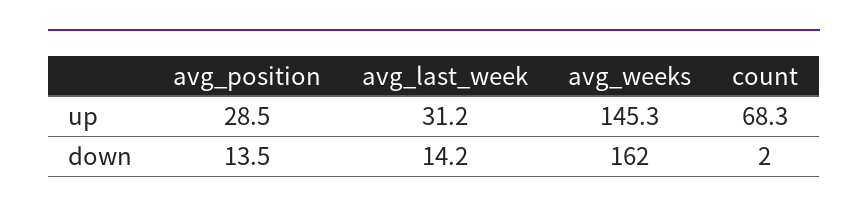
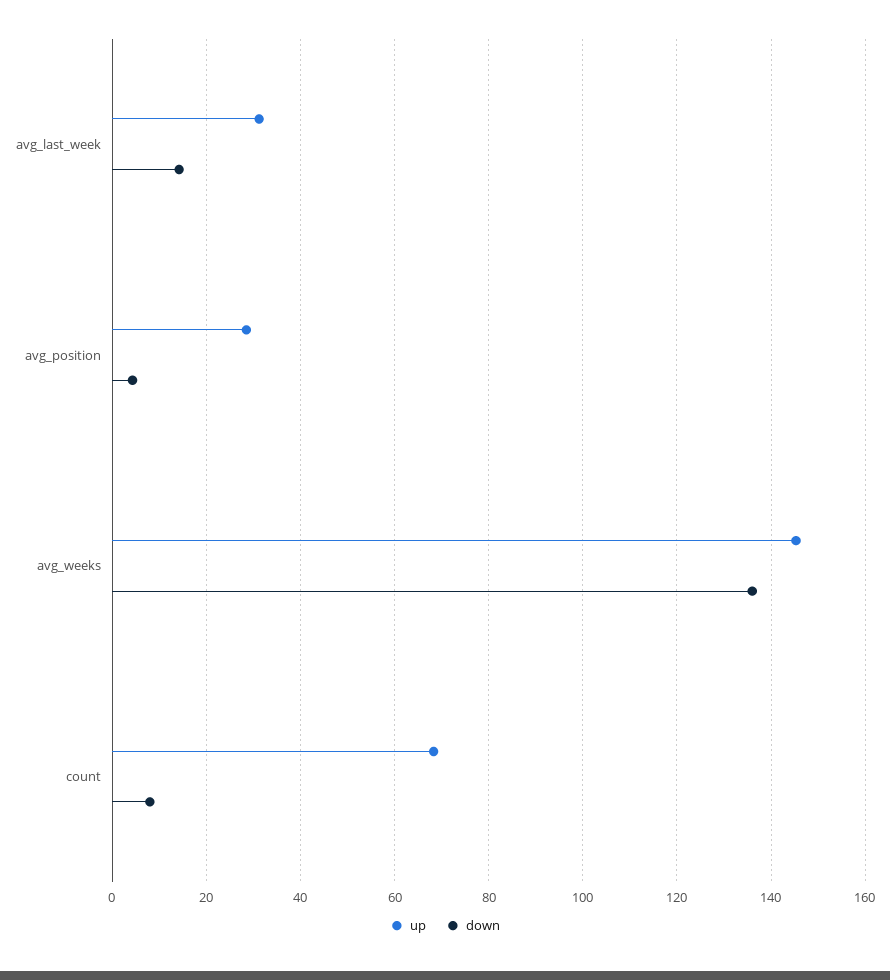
  {
    "up": {
      "avg_position": 28.5,
      "avg_last_week": 31.2,
      "avg_weeks": 145.3,
      "count": 68.3
    },
    "down": {
-     "avg_position": 13.5,
+     "avg_position": 4,
      "avg_last_week": 14.2,
-     "avg_weeks": 162,
+     "avg_weeks": 136,
-     "count": 2
+     "count": 8
    }
  }

